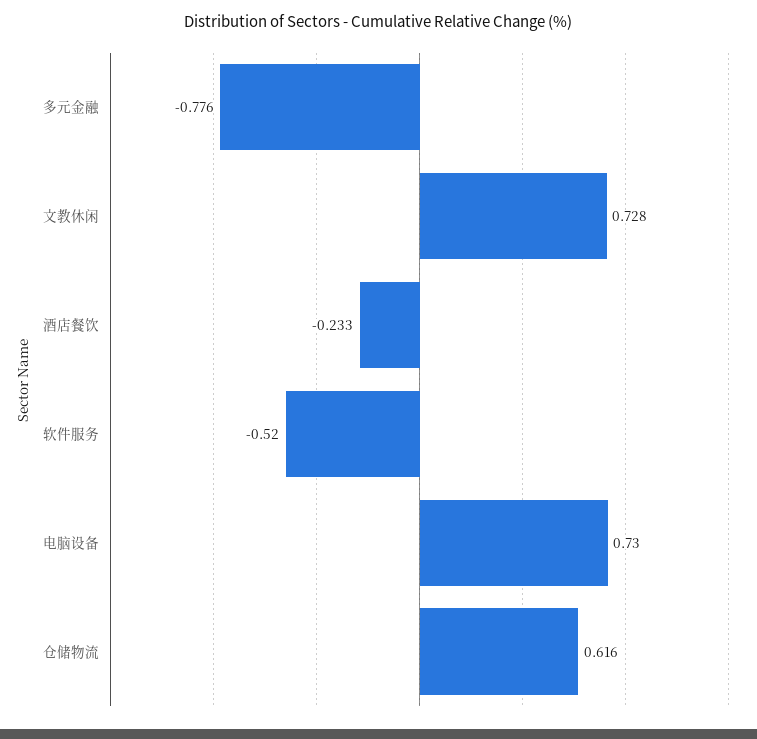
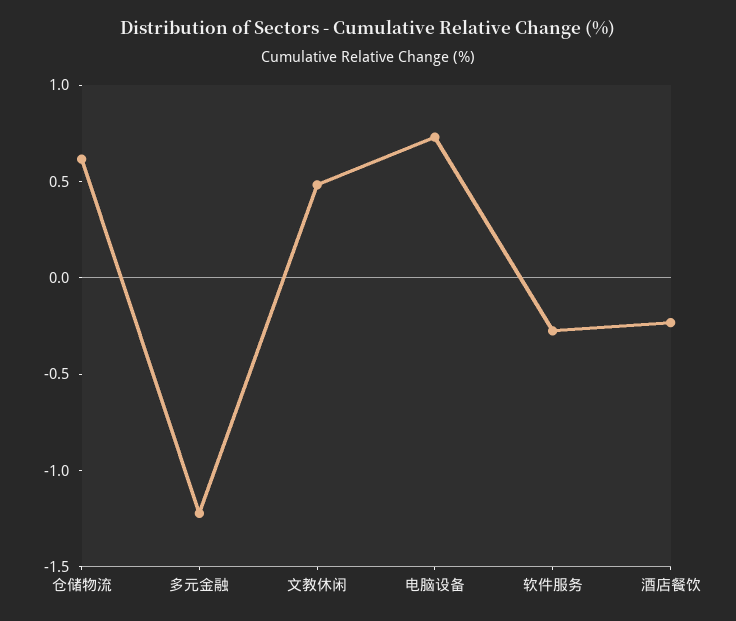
  {
-   "多元金融": -0.776,
+   "多元金融": -1.2,
-   "文教休闲": 0.728,
+   "文教休闲": 0.5,
    "酒店餐饮": -0.233,
-   "软件服务": -0.52,
+   "软件服务": -0.3,
    "电脑设备": 0.73,
    "仓储物流": 0.616
  }

